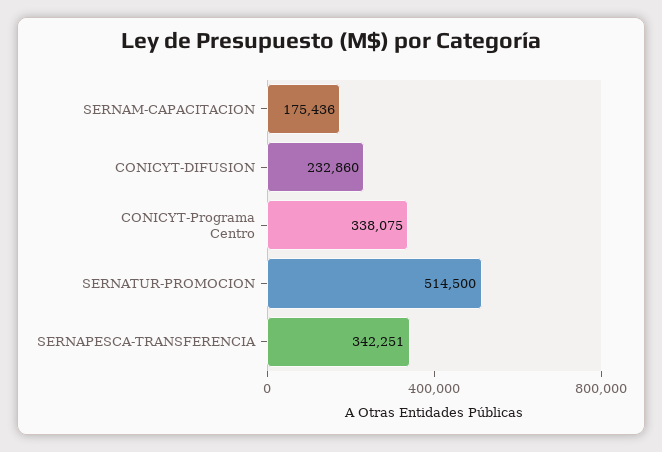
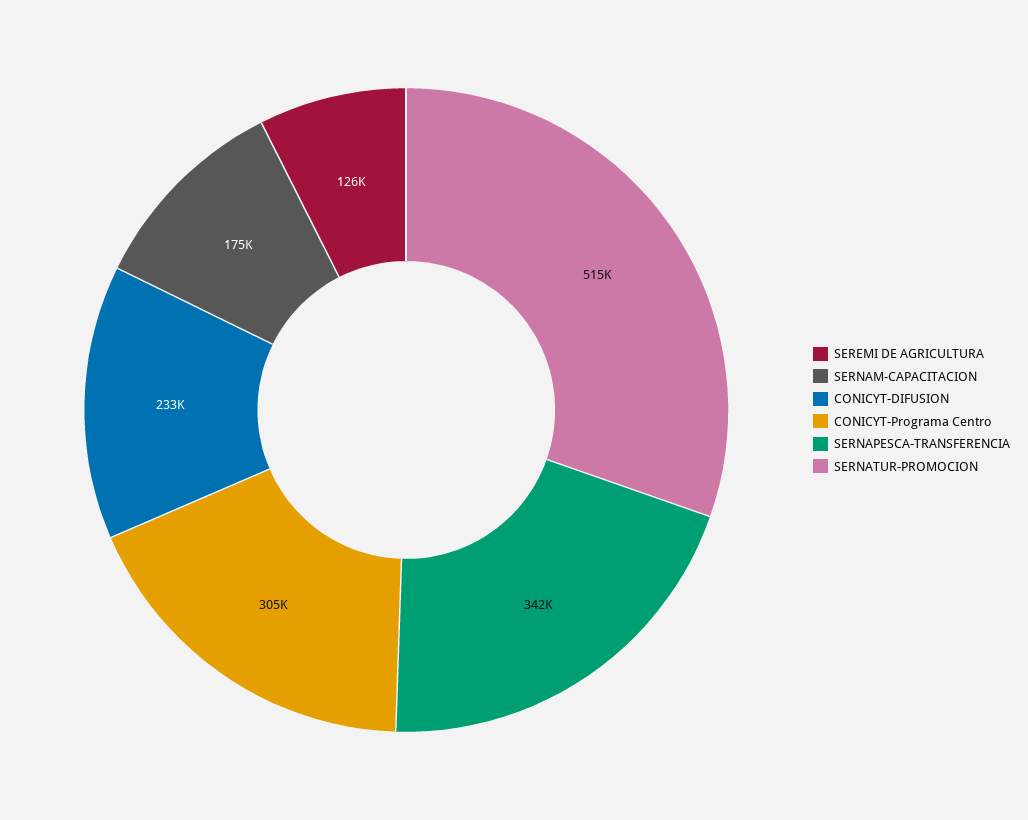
  {
    "SERNAM-CAPACITACION": 175436,
    "CONICYT-DIFUSION": 232860,
-   "CONICYT-Programa Centro": 338075,
+   "CONICYT-Programa Centro": 305000,
    "SERNATUR-PROMOCION": 514500,
-   "SERNAPESCA-TRANSFERENCIA": 342251
+   "SERNAPESCA-TRANSFERENCIA": 342251,
+   "SEREMI DE AGRICULTURA": 126000
  }

